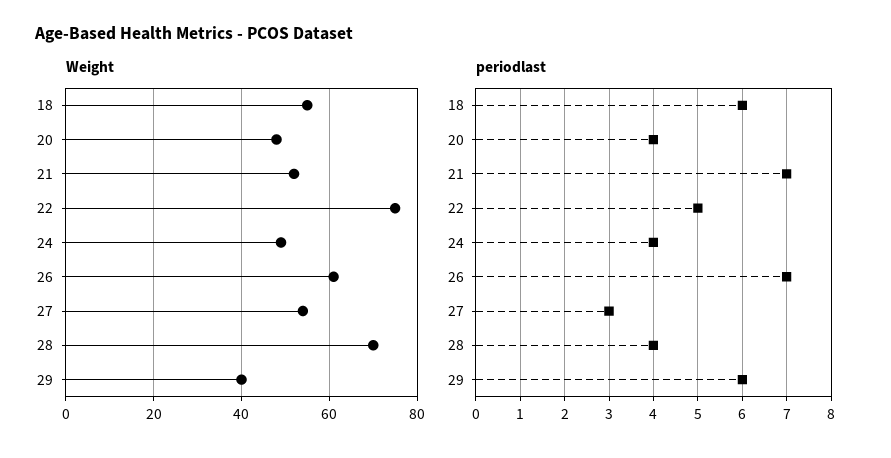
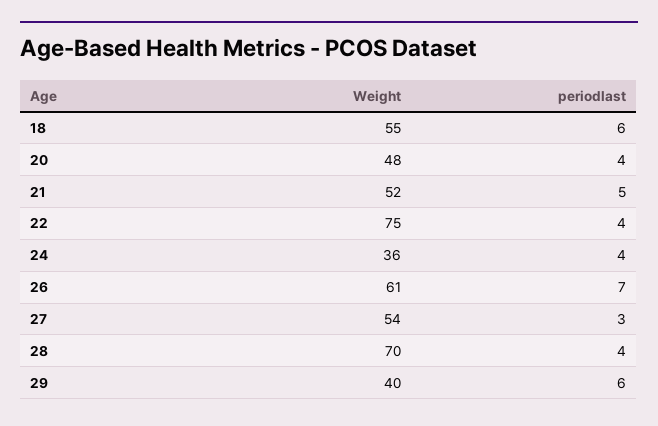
  {
    "Weight": {
      "18": 55,
      "20": 48,
      "21": 52,
      "22": 75,
-     "24": 50,
+     "24": 36,
      "26": 61,
      "27": 54,
      "28": 70,
      "29": 40
    },
    "periodlast": {
      "18": 6,
      "20": 4,
-     "21": 7,
+     "21": 5,
-     "22": 5,
+     "22": 4,
      "24": 4,
      "26": 7,
      "27": 3,
      "28": 4,
      "29": 6
    }
  }

